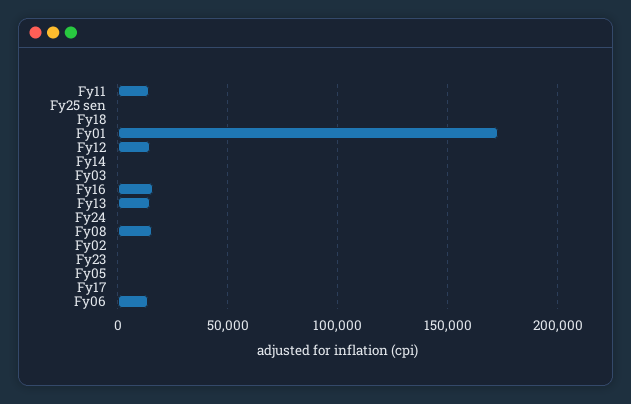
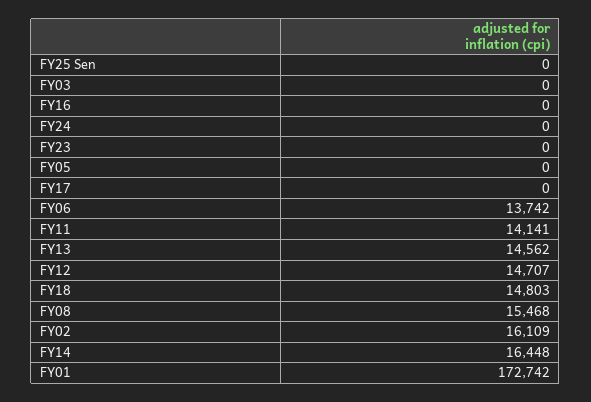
  {
    "Fy11": 14141,
    "Fy25 sen": 0,
-   "Fy18": 0,
+   "Fy18": 14803,
    "Fy01": 172742,
    "Fy12": 14707,
-   "Fy14": 0,
+   "Fy14": 16448,
    "Fy03": 0,
-   "Fy16": 15000,
+   "Fy16": 0,
    "Fy13": 14562,
    "Fy24": 0,
    "Fy08": 15468,
-   "Fy02": 0,
+   "Fy02": 16109,
    "Fy23": 0,
    "Fy05": 0,
    "Fy17": 0,
    "Fy06": 13742
  }

